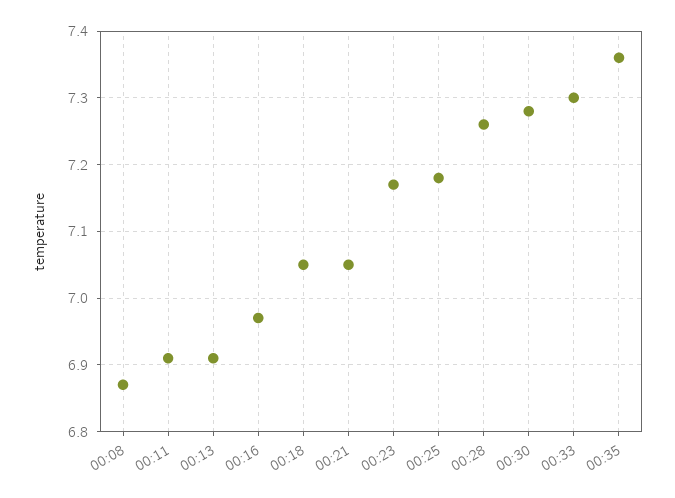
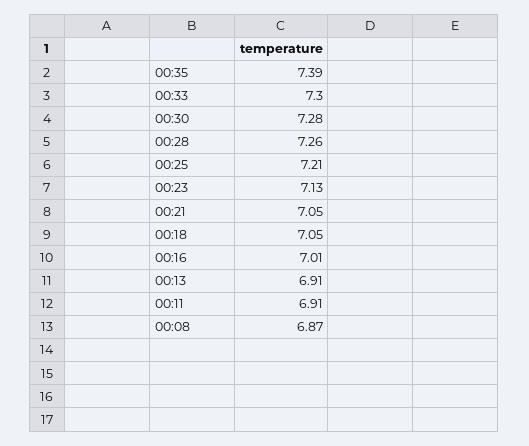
  {
    "00:08": 6.87,
    "00:11": 6.91,
    "00:13": 6.91,
-   "00:16": 6.97,
+   "00:16": 7.01,
    "00:18": 7.05,
    "00:21": 7.05,
-   "00:23": 7.17,
+   "00:23": 7.13,
-   "00:25": 7.18,
+   "00:25": 7.21,
    "00:28": 7.26,
    "00:30": 7.28,
    "00:33": 7.3,
-   "00:35": 7.36
+   "00:35": 7.39
  }

